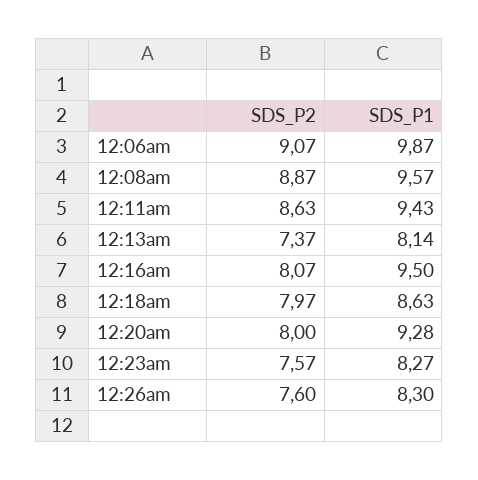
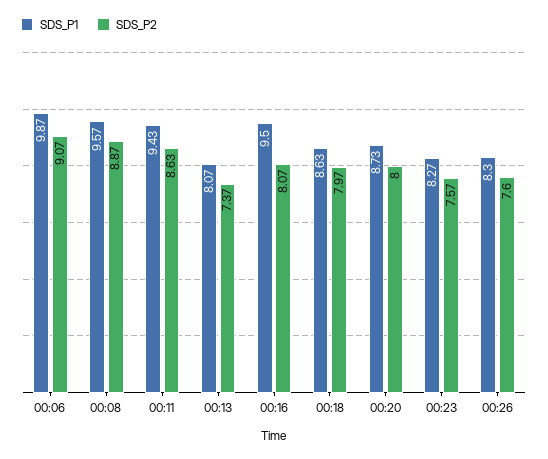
  {
    "SDS_P2": {
      "12:06am": 9.07,
      "12:08am": 8.87,
      "12:11am": 8.63,
      "12:13am": 7.37,
      "12:16am": 8.07,
      "12:18am": 7.97,
      "12:20am": 8,
      "12:23am": 7.57,
      "12:26am": 7.6
    },
    "SDS_P1": {
      "12:06am": 9.87,
      "12:08am": 9.57,
      "12:11am": 9.43,
-     "12:13am": 8.14,
+     "12:13am": 8.07,
      "12:16am": 9.5,
      "12:18am": 8.63,
-     "12:20am": 9.28,
+     "12:20am": 8.73,
      "12:23am": 8.27,
      "12:26am": 8.3
    }
  }

